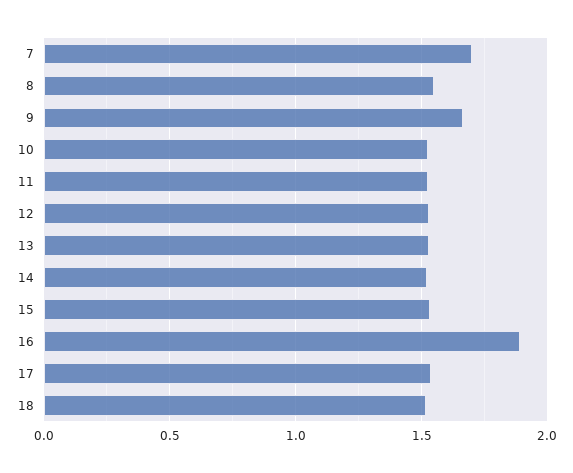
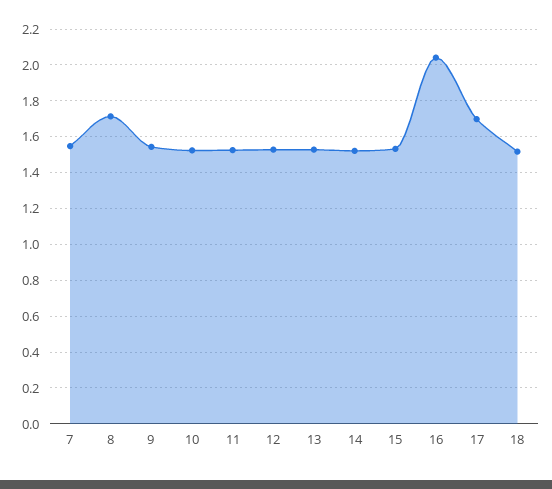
  {
-   "7": 1.7,
+   "7": 1.55,
-   "8": 1.55,
+   "8": 1.7,
-   "9": 1.65,
+   "9": 1.55,
    "10": 1.5,
    "11": 1.55,
    "12": 1.55,
    "13": 1.55,
    "14": 1.5,
    "15": 1.55,
-   "16": 1.9,
+   "16": 2.05,
-   "17": 1.55,
+   "17": 1.7,
    "18": 1.5
  }

